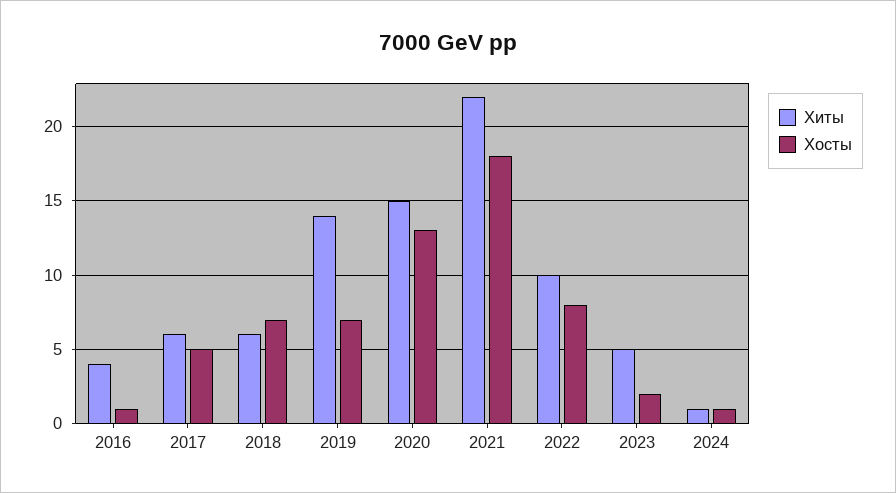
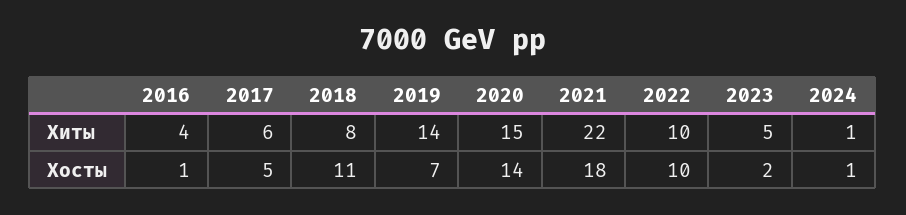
  {
    "Хиты": {
      "2016": 4,
      "2017": 6,
-     "2018": 6,
+     "2018": 8,
      "2019": 14,
      "2020": 15,
      "2021": 22,
      "2022": 10,
      "2023": 5,
      "2024": 1
    },
    "Хосты": {
      "2016": 1,
      "2017": 5,
-     "2018": 7,
+     "2018": 11,
      "2019": 7,
-     "2020": 13,
+     "2020": 14,
      "2021": 18,
-     "2022": 8,
+     "2022": 10,
      "2023": 2,
      "2024": 1
    }
  }

